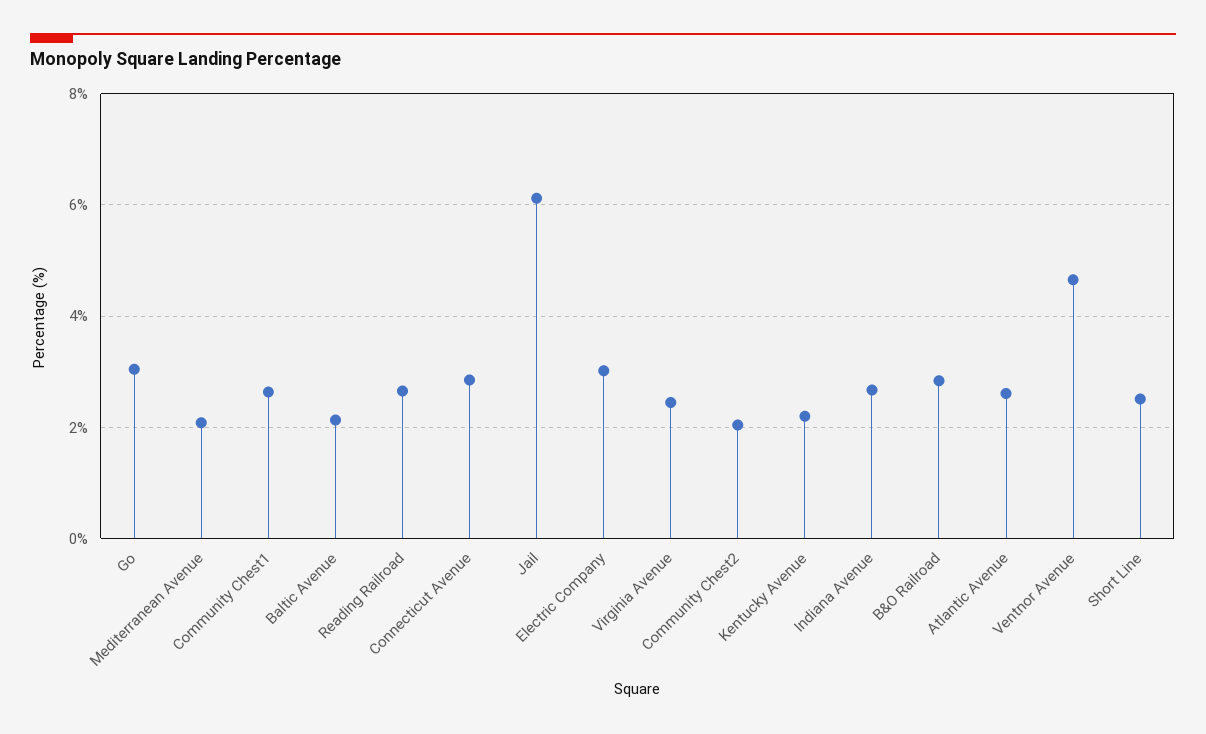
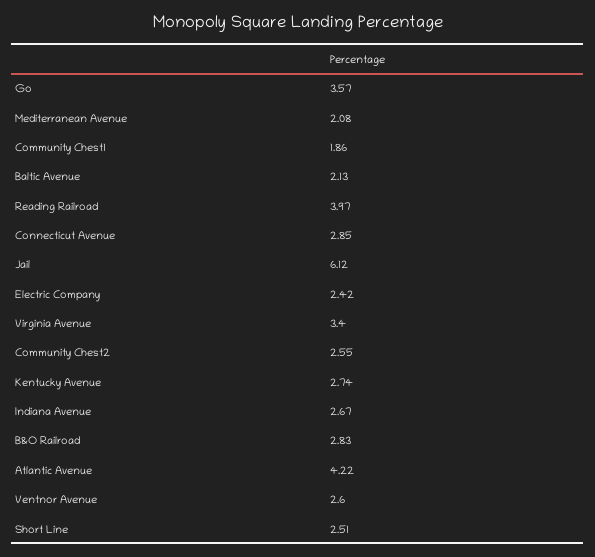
  {
-   "Go": 3,
+   "Go": 3.57,
    "Mediterranean Avenue": 2.08,
-   "Community Chest1": 2.6,
+   "Community Chest1": 1.86,
    "Baltic Avenue": 2.13,
-   "Reading Railroad": 2.6,
+   "Reading Railroad": 3.97,
    "Connecticut Avenue": 2.85,
    "Jail": 6.12,
-   "Electric Company": 3,
+   "Electric Company": 2.42,
-   "Virginia Avenue": 2.4,
+   "Virginia Avenue": 3.4,
-   "Community Chest2": 2,
+   "Community Chest2": 2.55,
-   "Kentucky Avenue": 2.2,
+   "Kentucky Avenue": 2.74,
    "Indiana Avenue": 2.67,
    "B&O Railroad": 2.83,
-   "Atlantic Avenue": 2.6,
+   "Atlantic Avenue": 4.22,
-   "Ventnor Avenue": 4.6,
+   "Ventnor Avenue": 2.6,
    "Short Line": 2.51
  }

